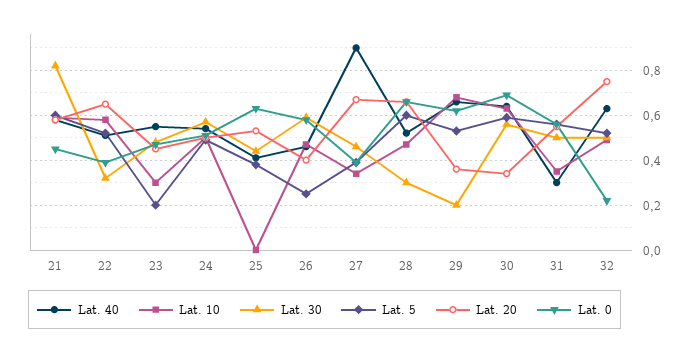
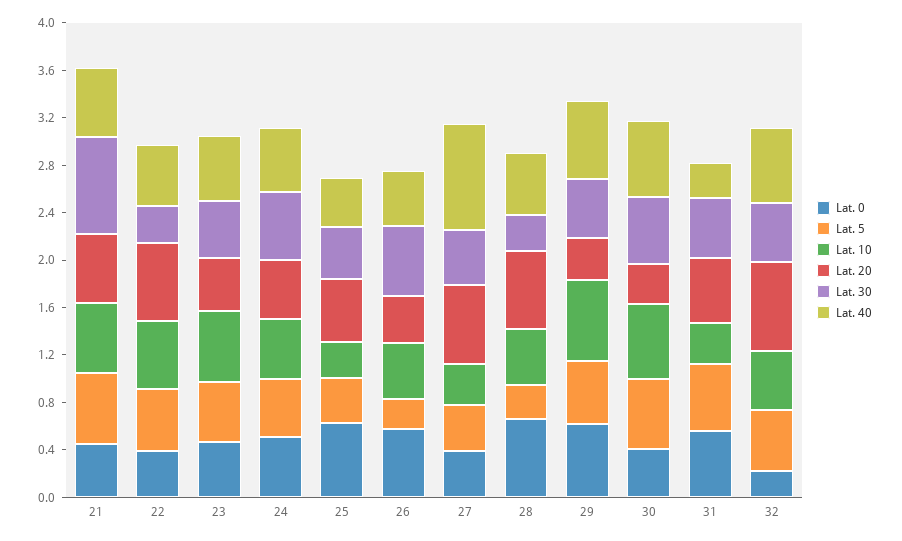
  {
    "Lat. 40": {
      "21": 0.6,
      "22": 0.5,
      "23": 0.55,
      "24": 0.55,
      "25": 0.4,
      "26": 0.45,
      "27": 0.9,
      "28": 0.5,
      "29": 0.65,
      "30": 0.65,
      "31": 0.3,
      "32": 0.65
    },
    "Lat. 10": {
      "21": 0.6,
      "22": 0.6,
-     "23": 0.3,
+     "23": 0.6,
      "24": 0.5,
-     "25": 0,
+     "25": 0.3,
      "26": 0.45,
      "27": 0.35,
      "28": 0.45,
      "29": 0.7,
      "30": 0.65,
      "31": 0.35,
      "32": 0.5
    },
    "Lat. 30": {
      "21": 0.8,
      "22": 0.3,
      "23": 0.5,
      "24": 0.55,
      "25": 0.45,
      "26": 0.6,
      "27": 0.45,
      "28": 0.3,
-     "29": 0.2,
+     "29": 0.5,
      "30": 0.55,
      "31": 0.5,
      "32": 0.5
    },
    "Lat. 5": {
      "21": 0.6,
      "22": 0.5,
-     "23": 0.2,
+     "23": 0.5,
      "24": 0.5,
      "25": 0.4,
      "26": 0.25,
      "27": 0.4,
-     "28": 0.6,
+     "28": 0.3,
      "29": 0.55,
      "30": 0.6,
      "31": 0.55,
      "32": 0.5
    },
    "Lat. 20": {
      "21": 0.6,
      "22": 0.65,
      "23": 0.45,
      "24": 0.5,
      "25": 0.55,
      "26": 0.4,
      "27": 0.65,
      "28": 0.65,
      "29": 0.35,
      "30": 0.35,
      "31": 0.55,
      "32": 0.75
    },
    "Lat. 0": {
      "21": 0.45,
      "22": 0.4,
      "23": 0.45,
      "24": 0.5,
      "25": 0.65,
      "26": 0.6,
      "27": 0.4,
      "28": 0.65,
      "29": 0.6,
-     "30": 0.7,
+     "30": 0.4,
      "31": 0.55,
      "32": 0.2
    }
  }

